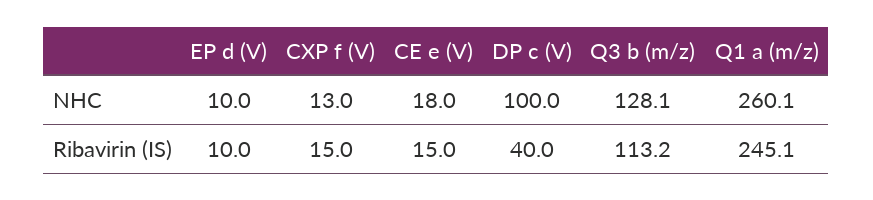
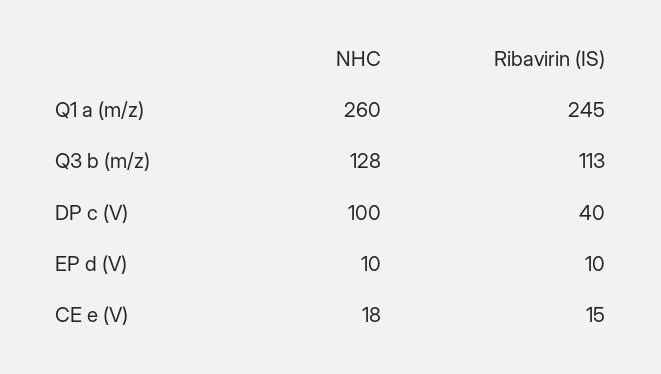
  {
    "EP d (V)": {
      "NHC": 10,
      "Ribavirin (IS)": 10
    },
-   "CXP f (V)": {
-     "NHC": 13,
-     "Ribavirin (IS)": 15
-   },
    "CE e (V)": {
      "NHC": 18,
      "Ribavirin (IS)": 15
    },
    "DP c (V)": {
      "NHC": 100,
      "Ribavirin (IS)": 40
    },
    "Q3 b (m/z)": {
      "NHC": 128.1,
      "Ribavirin (IS)": 113.2
    },
    "Q1 a (m/z)": {
      "NHC": 260.1,
      "Ribavirin (IS)": 245.1
    }
  }

